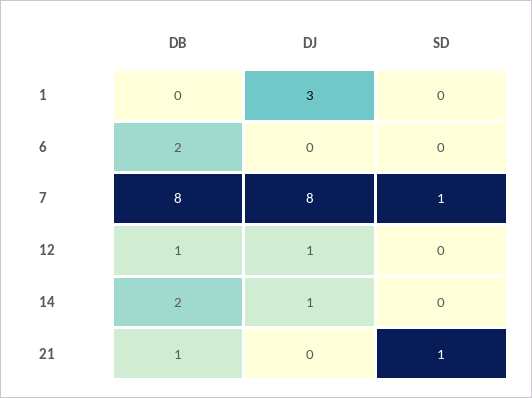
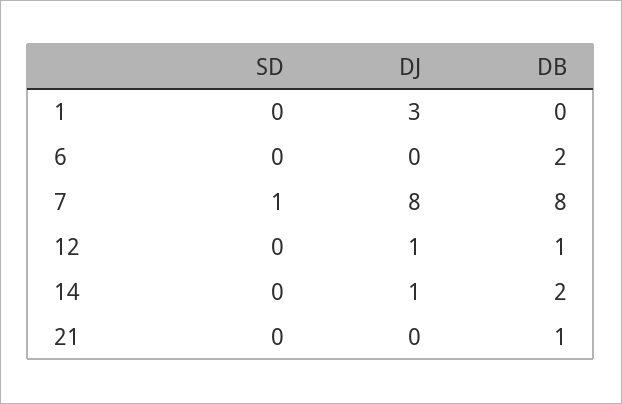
  {
    "DB": {
      "1": 0,
      "6": 2,
      "7": 8,
      "12": 1,
      "14": 2,
      "21": 1
    },
    "DJ": {
      "1": 3,
      "6": 0,
      "7": 8,
      "12": 1,
      "14": 1,
      "21": 0
    },
    "SD": {
      "1": 0,
      "6": 0,
      "7": 1,
      "12": 0,
      "14": 0,
-     "21": 1
+     "21": 0
    }
  }

